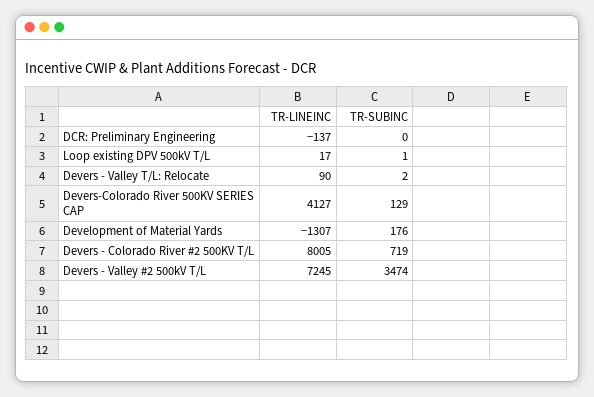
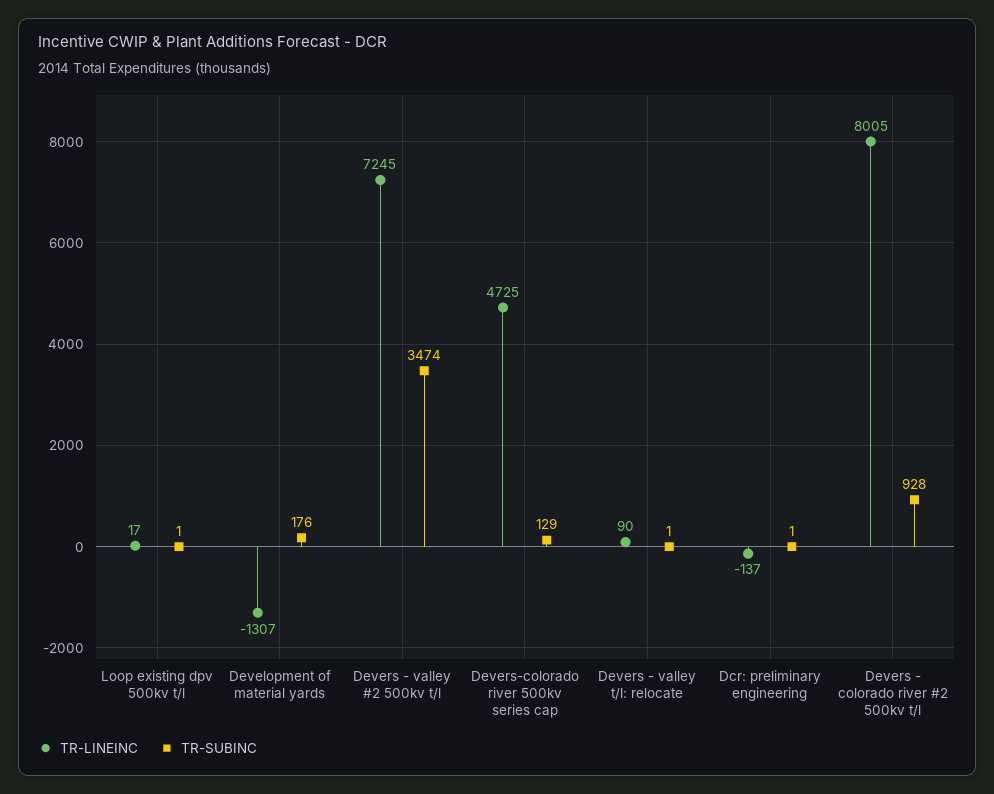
  {
    "TR-LINEINC": {
      "DCR: Preliminary Engineering": -137,
      "Loop existing DPV 500kV T/L": 17,
      "Devers - Valley T/L: Relocate": 90,
-     "Devers-Colorado River 500KV SERIES CAP": 4127,
+     "Devers-Colorado River 500KV SERIES CAP": 4725,
      "Development of Material Yards": -1307,
      "Devers - Colorado River #2 500KV T/L": 8005,
      "Devers - Valley #2 500kV T/L": 7245
    },
    "TR-SUBINC": {
-     "DCR: Preliminary Engineering": 0,
+     "DCR: Preliminary Engineering": 1,
      "Loop existing DPV 500kV T/L": 1,
-     "Devers - Valley T/L: Relocate": 2,
+     "Devers - Valley T/L: Relocate": 1,
      "Devers-Colorado River 500KV SERIES CAP": 129,
      "Development of Material Yards": 176,
-     "Devers - Colorado River #2 500KV T/L": 719,
+     "Devers - Colorado River #2 500KV T/L": 928,
      "Devers - Valley #2 500kV T/L": 3474
    }
  }

